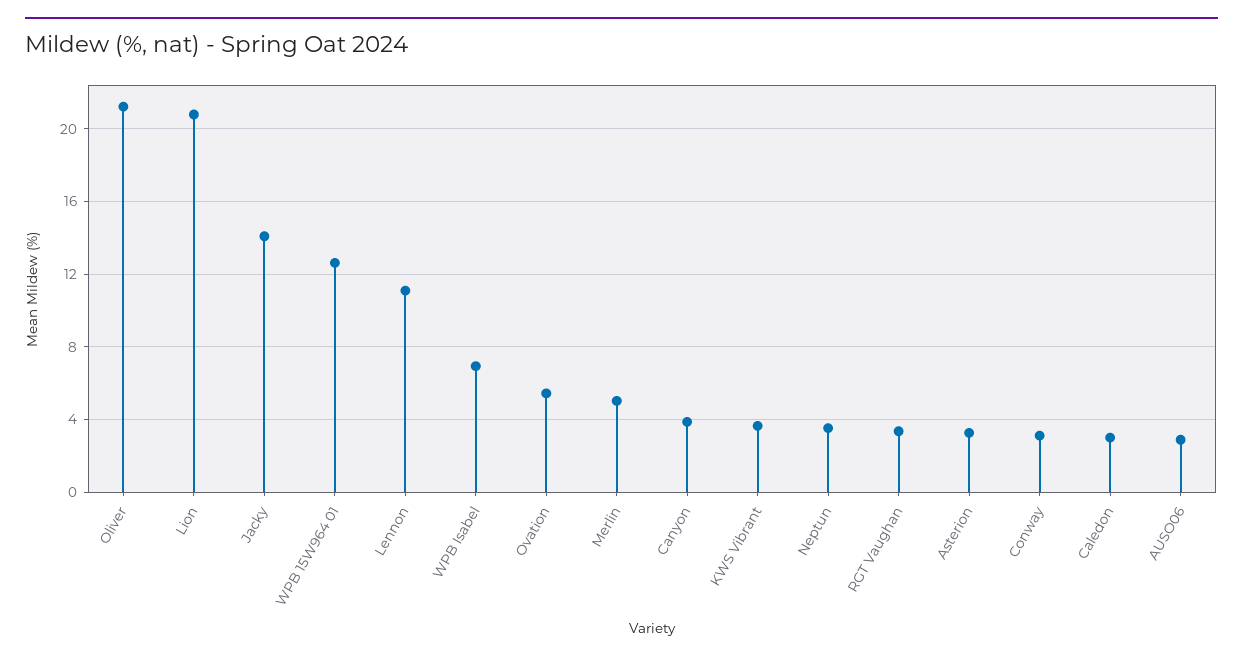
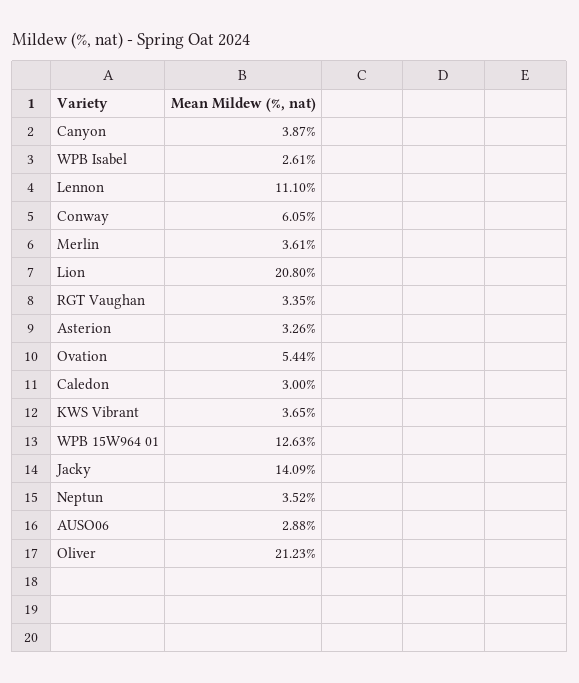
  {
    "Oliver": 21.23,
    "Lion": 20.8,
    "Jacky": 14.09,
    "WPB 15W964 01": 12.63,
    "Lennon": 11.1,
-   "WPB Isabel": 7,
+   "WPB Isabel": 2.61,
    "Ovation": 5.44,
-   "Merlin": 5,
+   "Merlin": 3.61,
    "Canyon": 3.87,
    "KWS Vibrant": 3.65,
    "Neptun": 3.52,
    "RGT Vaughan": 3.35,
    "Asterion": 3.26,
-   "Conway": 3,
+   "Conway": 6.05,
    "Caledon": 3,
    "AUSO06": 2.88
  }

